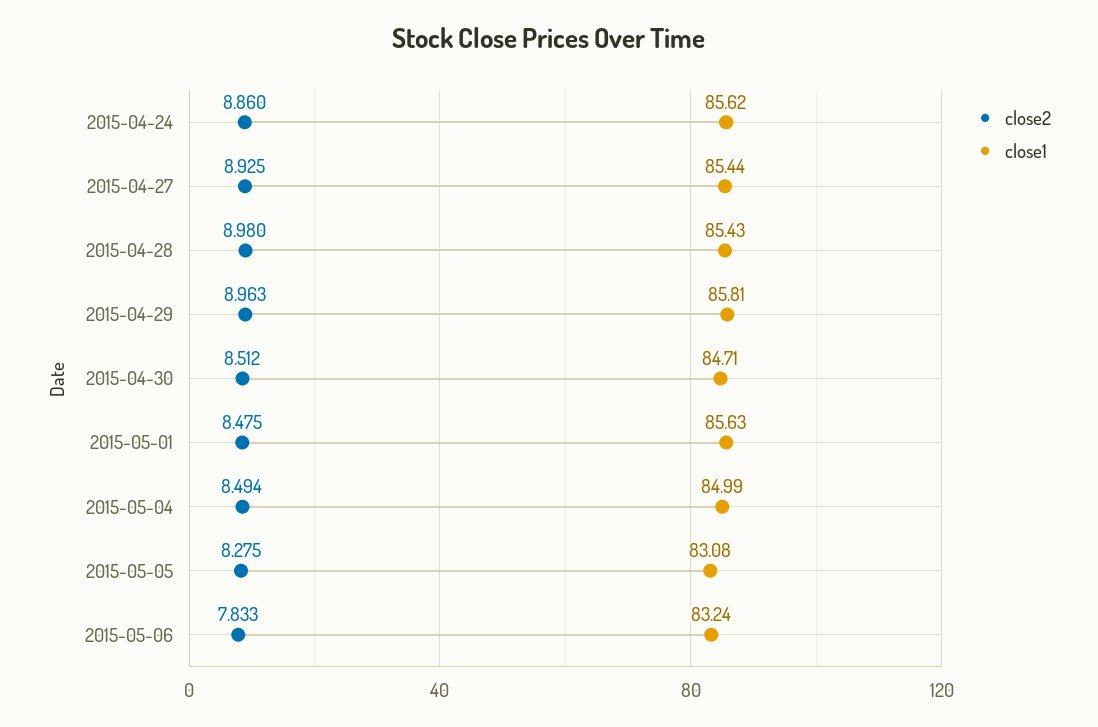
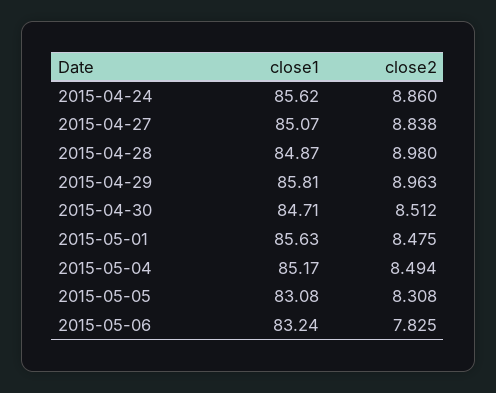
  {
    "close2": {
      "2015-04-24": 8.86,
-     "2015-04-27": 8.925,
+     "2015-04-27": 8.838,
      "2015-04-28": 8.98,
      "2015-04-29": 8.963,
      "2015-04-30": 8.512,
      "2015-05-01": 8.475,
      "2015-05-04": 8.494,
-     "2015-05-05": 8.275,
+     "2015-05-05": 8.308,
-     "2015-05-06": 7.833
+     "2015-05-06": 7.825
    },
    "close1": {
      "2015-04-24": 85.62,
-     "2015-04-27": 85.44,
+     "2015-04-27": 85.07,
-     "2015-04-28": 85.43,
+     "2015-04-28": 84.87,
      "2015-04-29": 85.81,
      "2015-04-30": 84.71,
      "2015-05-01": 85.63,
-     "2015-05-04": 84.99,
+     "2015-05-04": 85.17,
      "2015-05-05": 83.08,
      "2015-05-06": 83.24
    }
  }

